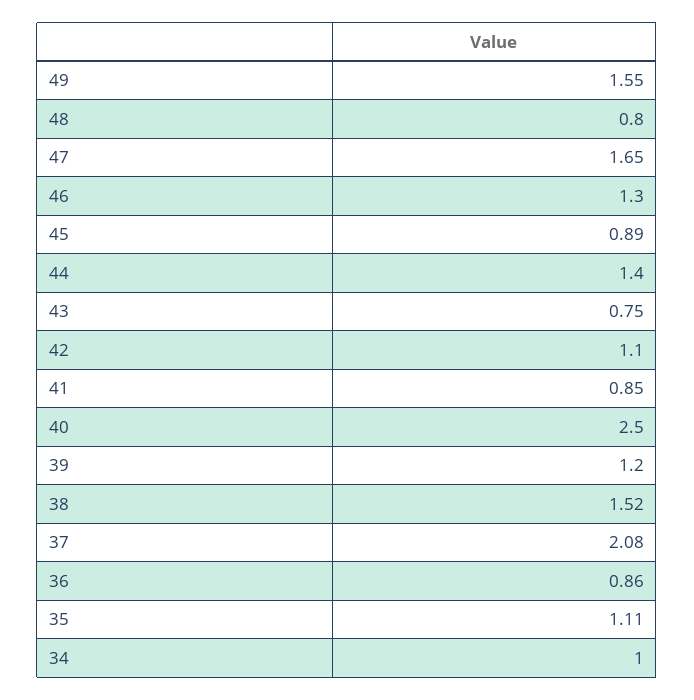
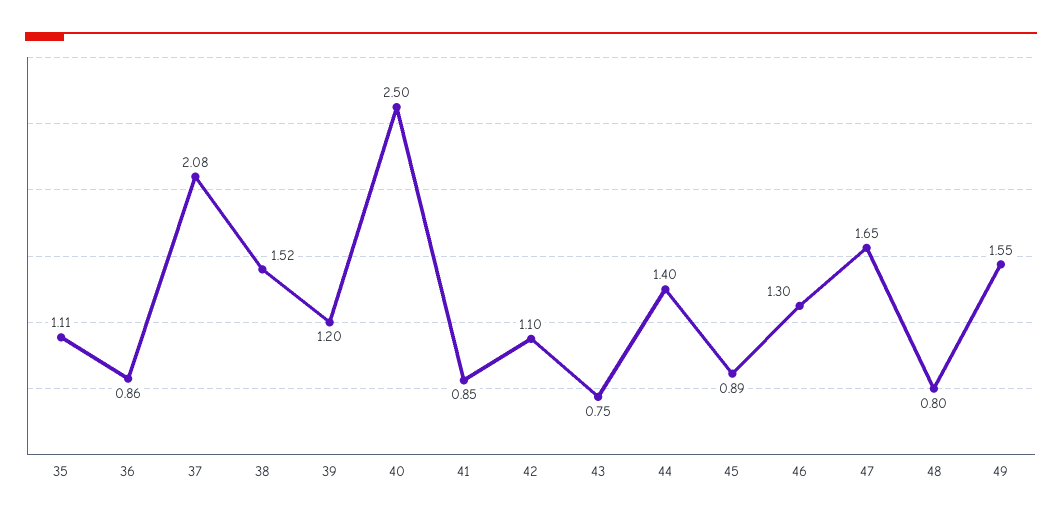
  {
    "49": 1.55,
    "48": 0.8,
    "47": 1.65,
    "46": 1.3,
    "45": 0.89,
    "44": 1.4,
    "43": 0.75,
    "42": 1.1,
    "41": 0.85,
    "40": 2.5,
    "39": 1.2,
    "38": 1.52,
    "37": 2.08,
    "36": 0.86,
-   "35": 1.11,
+   "35": 1.11
-   "34": 1
  }

